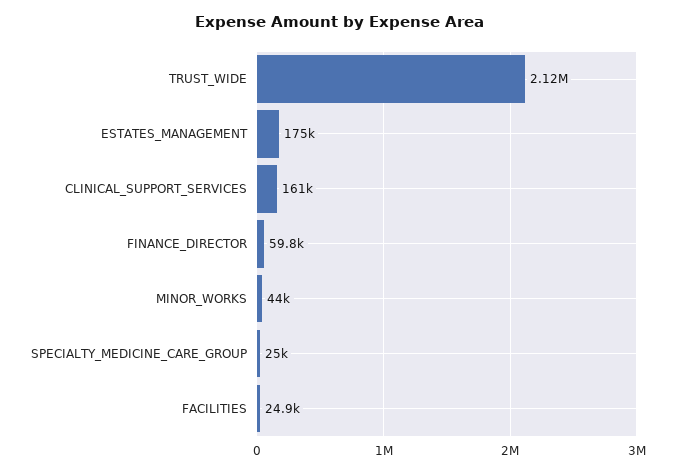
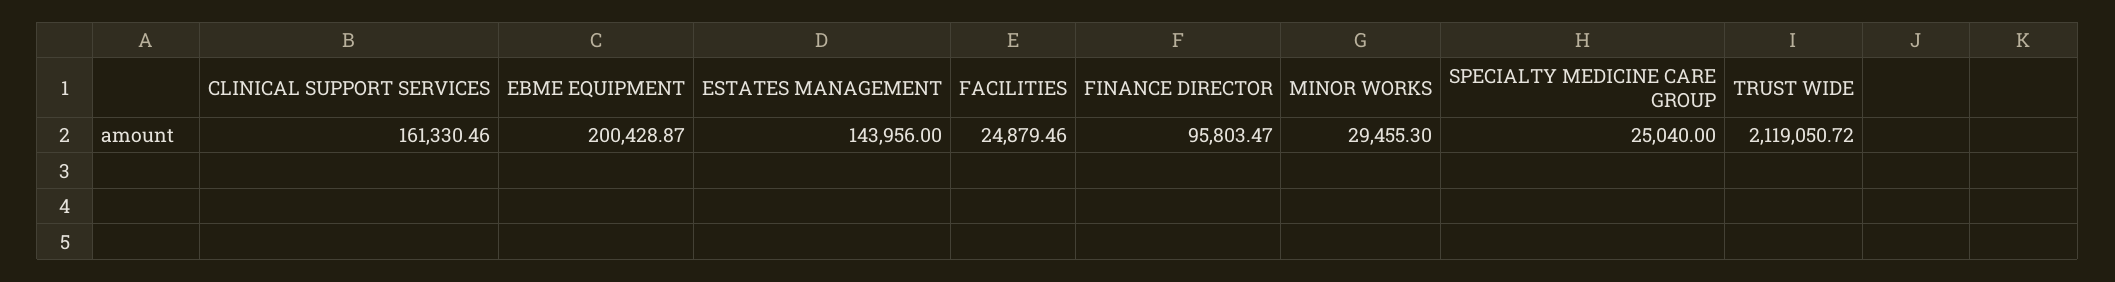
  {
    "TRUST_WIDE": 2119050.72,
-   "ESTATES_MANAGEMENT": 175000,
+   "ESTATES_MANAGEMENT": 143956,
    "CLINICAL_SUPPORT_SERVICES": 161330.46,
-   "FINANCE_DIRECTOR": 59800,
+   "FINANCE_DIRECTOR": 95803.47,
-   "MINOR_WORKS": 44000,
+   "MINOR_WORKS": 29455.3,
    "SPECIALTY_MEDICINE_CARE_GROUP": 25040,
-   "FACILITIES": 24879.46
+   "FACILITIES": 24879.46,
+   "EBME EQUIPMENT": 200428.87
  }

